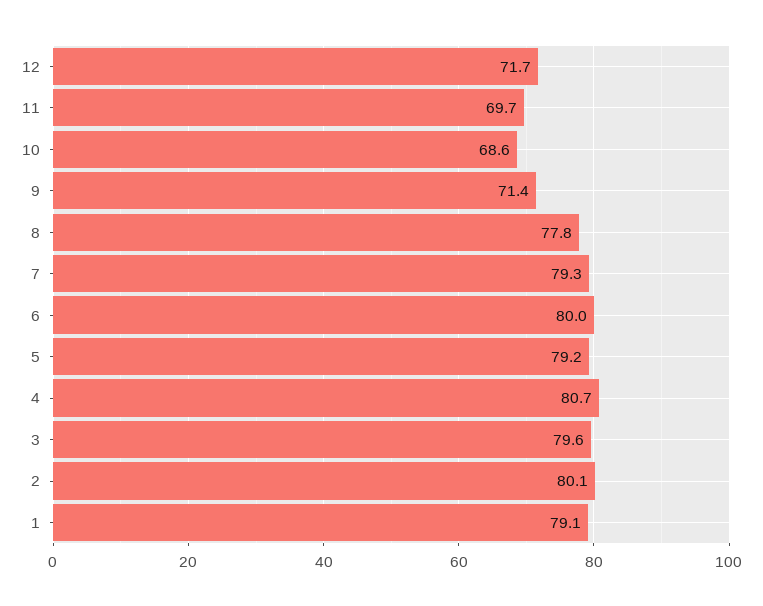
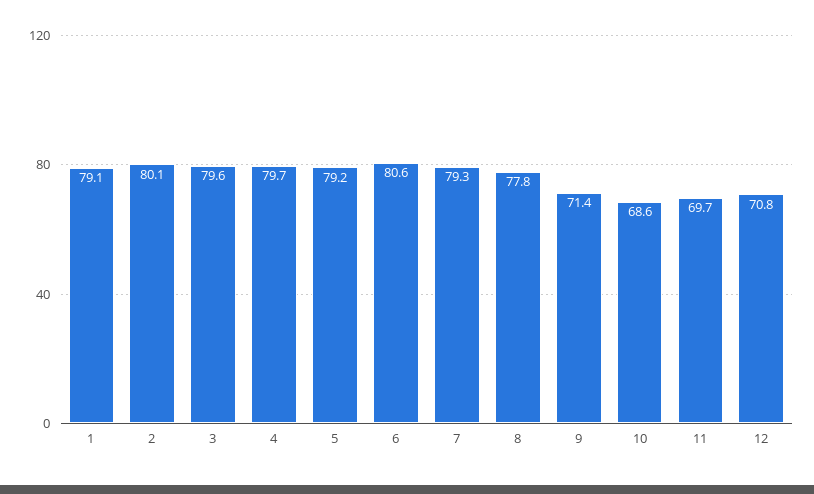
  {
-   "12": 71.7,
+   "12": 70.8,
    "11": 69.7,
    "10": 68.6,
    "9": 71.4,
    "8": 77.8,
    "7": 79.3,
-   "6": 80,
+   "6": 80.6,
    "5": 79.2,
-   "4": 80.7,
+   "4": 79.7,
    "3": 79.6,
    "2": 80.1,
    "1": 79.1
  }

